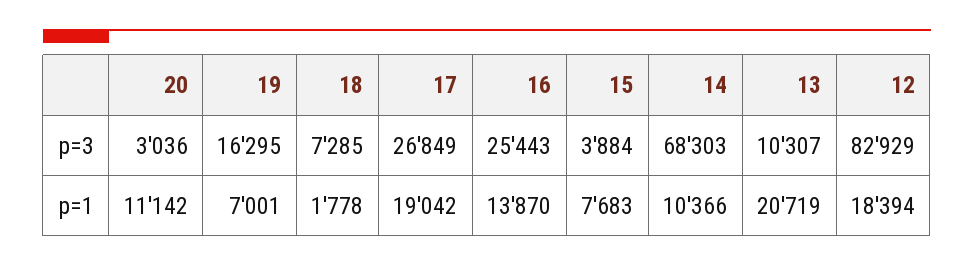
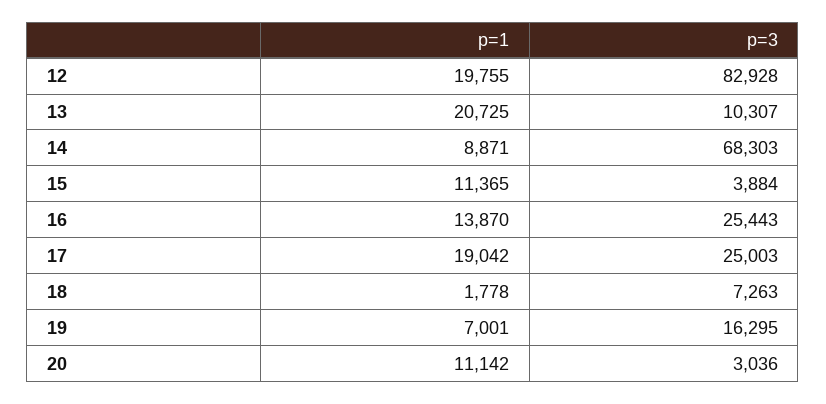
  {
    "20": {
      "p=3": 3036,
      "p=1": 11142
    },
    "19": {
      "p=3": 16295,
      "p=1": 7001
    },
    "18": {
-     "p=3": 7285,
+     "p=3": 7263,
      "p=1": 1778
    },
    "17": {
-     "p=3": 26849,
+     "p=3": 25003,
      "p=1": 19042
    },
    "16": {
      "p=3": 25443,
      "p=1": 13870
    },
    "15": {
      "p=3": 3884,
-     "p=1": 7683
+     "p=1": 11365
    },
    "14": {
      "p=3": 68303,
-     "p=1": 10366
+     "p=1": 8871
    },
    "13": {
      "p=3": 10307,
-     "p=1": 20719
+     "p=1": 20725
    },
    "12": {
-     "p=3": 82929,
+     "p=3": 82928,
-     "p=1": 18394
+     "p=1": 19755
    }
  }

